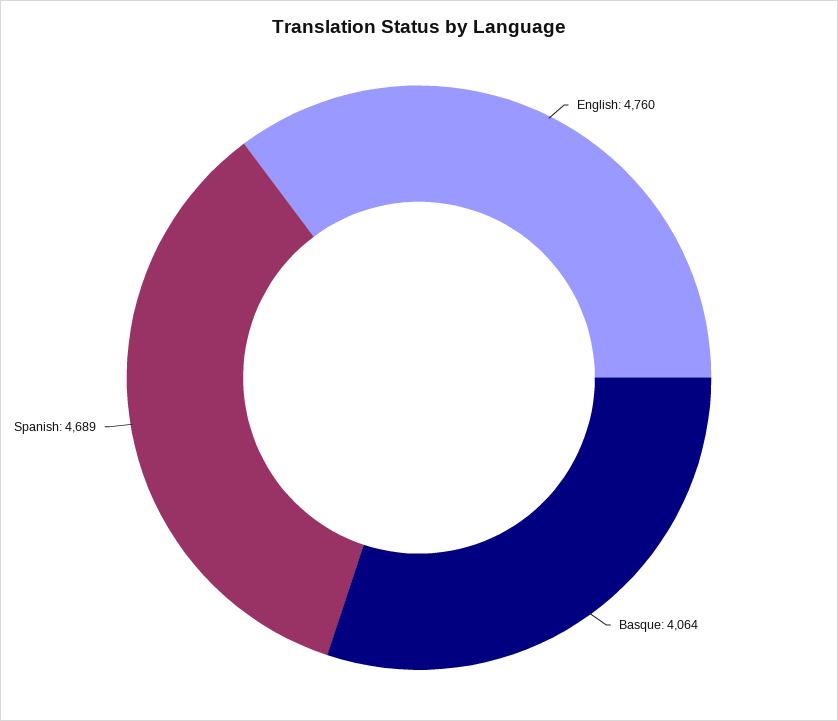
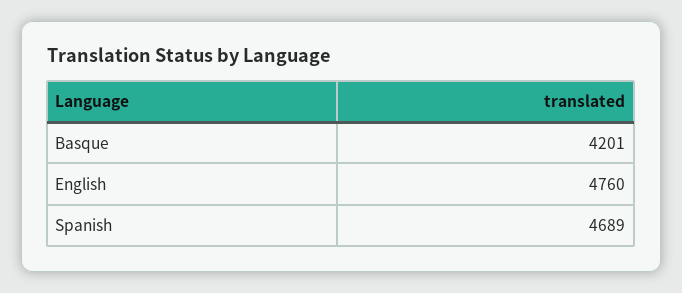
  {
    "English": 4760,
-   "Basque": 4064,
+   "Basque": 4201,
    "Spanish": 4689
  }

